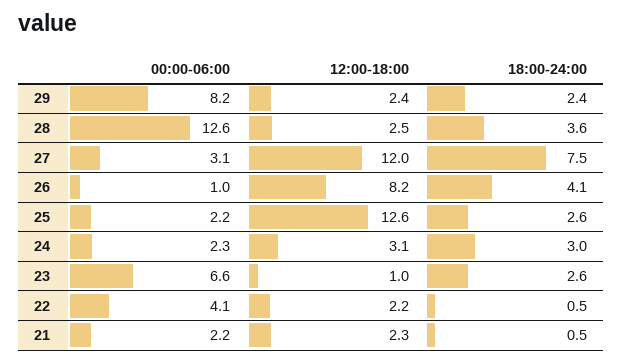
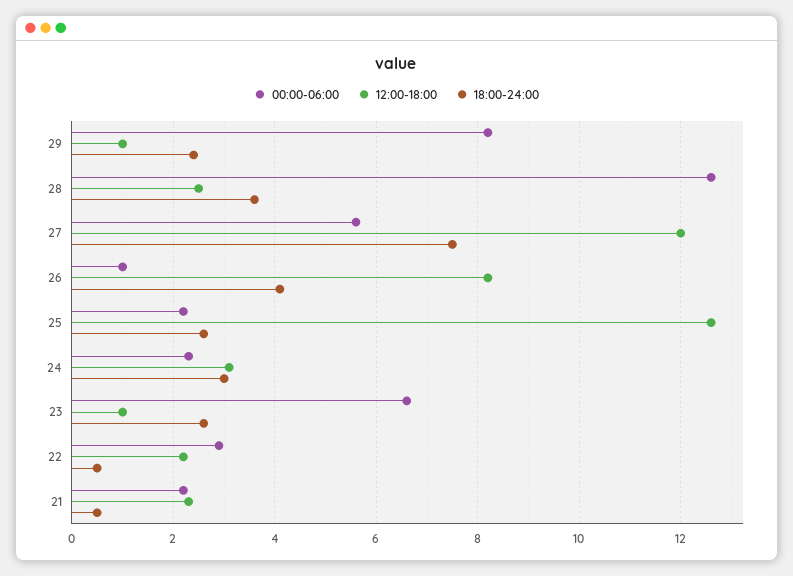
  {
    "00:00-06:00": {
      "29": 8.2,
      "28": 12.6,
-     "27": 3.1,
+     "27": 5.5,
      "26": 1,
      "25": 2.2,
      "24": 2.3,
      "23": 6.6,
-     "22": 4.1,
+     "22": 3,
      "21": 2.2
    },
    "12:00-18:00": {
-     "29": 2.4,
+     "29": 1,
      "28": 2.5,
      "27": 12,
      "26": 8.2,
      "25": 12.6,
      "24": 3.1,
      "23": 1,
      "22": 2.2,
      "21": 2.3
    },
    "18:00-24:00": {
      "29": 2.4,
      "28": 3.6,
      "27": 7.5,
      "26": 4.1,
      "25": 2.6,
      "24": 3,
      "23": 2.6,
      "22": 0.5,
      "21": 0.5
    }
  }

